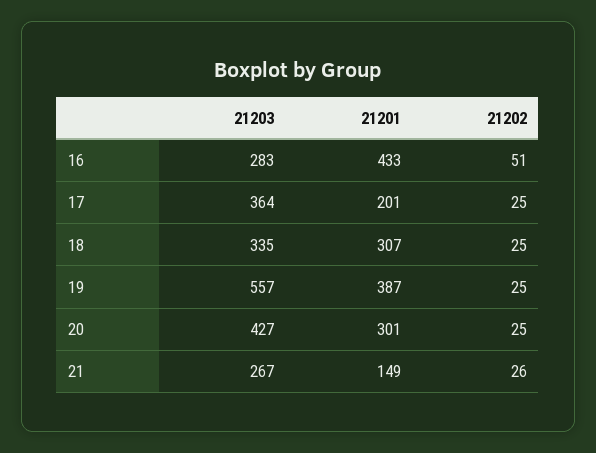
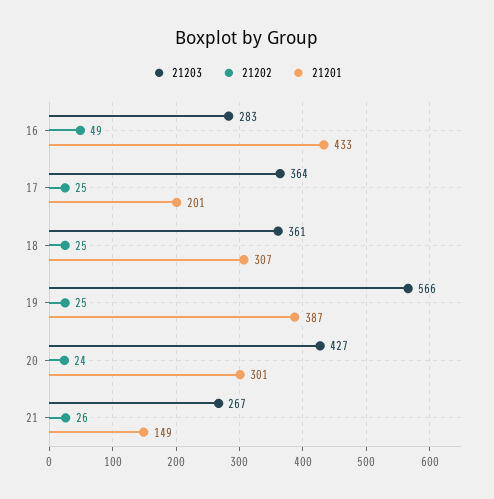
  {
    "21203": {
      "16": 283,
      "17": 364,
-     "18": 335,
+     "18": 361,
-     "19": 557,
+     "19": 566,
      "20": 427,
      "21": 267
    },
    "21201": {
      "16": 433,
      "17": 201,
      "18": 307,
      "19": 387,
      "20": 301,
      "21": 149
    },
    "21202": {
-     "16": 51,
+     "16": 49,
      "17": 25,
      "18": 25,
      "19": 25,
-     "20": 25,
+     "20": 24,
      "21": 26
    }
  }

